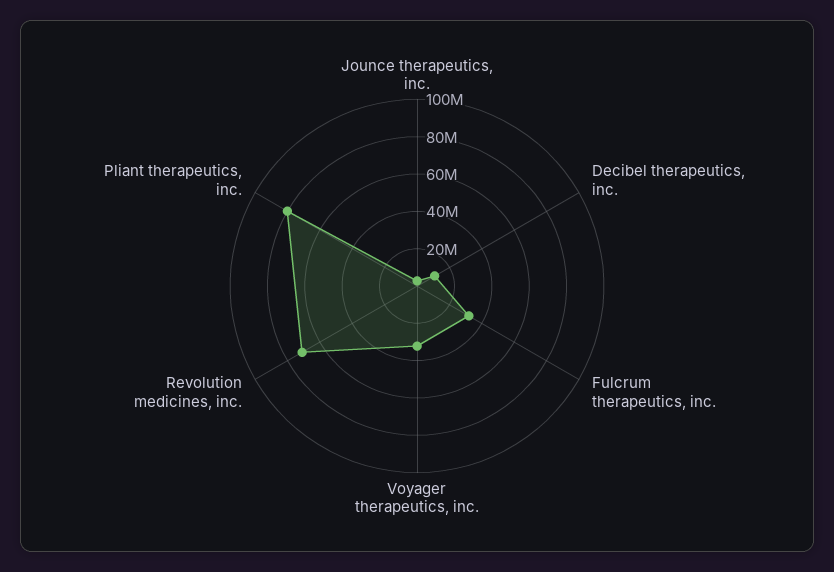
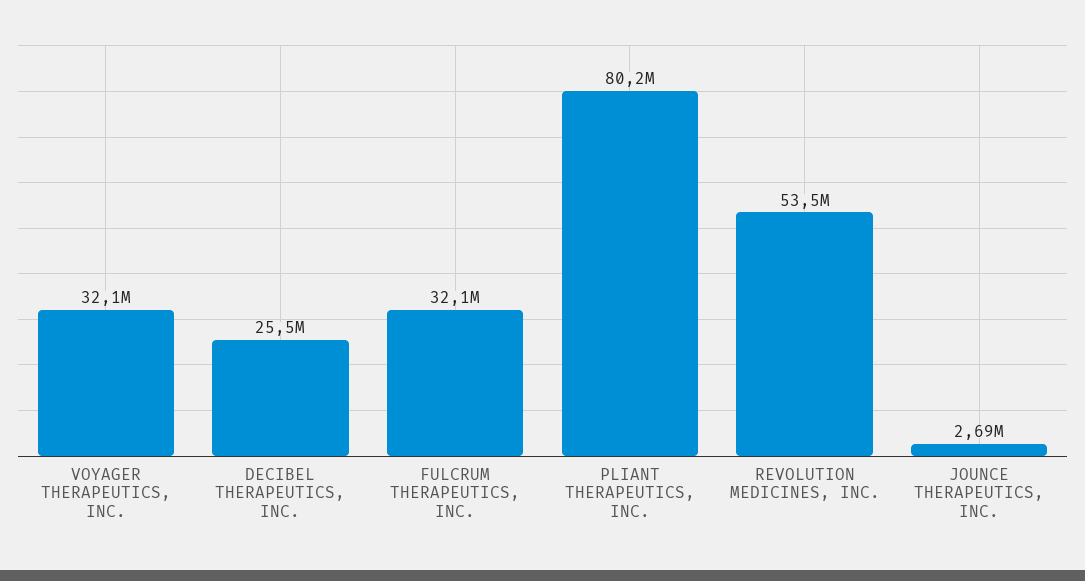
  {
    "Jounce therapeutics, inc.": 2690000,
-   "Decibel therapeutics, inc.": 10000000,
+   "Decibel therapeutics, inc.": 25500000,
    "Fulcrum therapeutics, inc.": 32100000,
    "Voyager therapeutics, inc.": 32100000,
-   "Revolution medicines, inc.": 70000000,
+   "Revolution medicines, inc.": 53500000,
    "Pliant therapeutics, inc.": 80200000
  }

